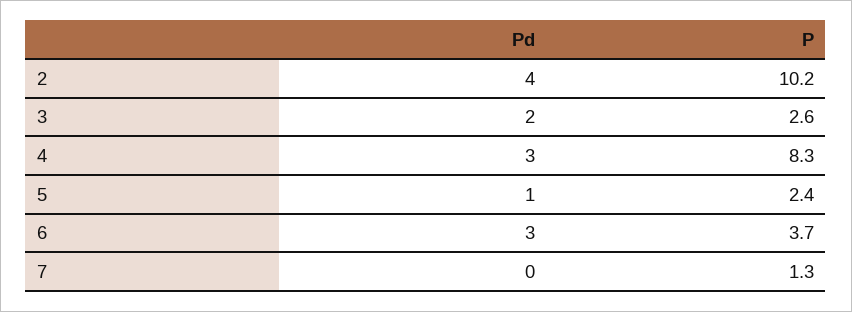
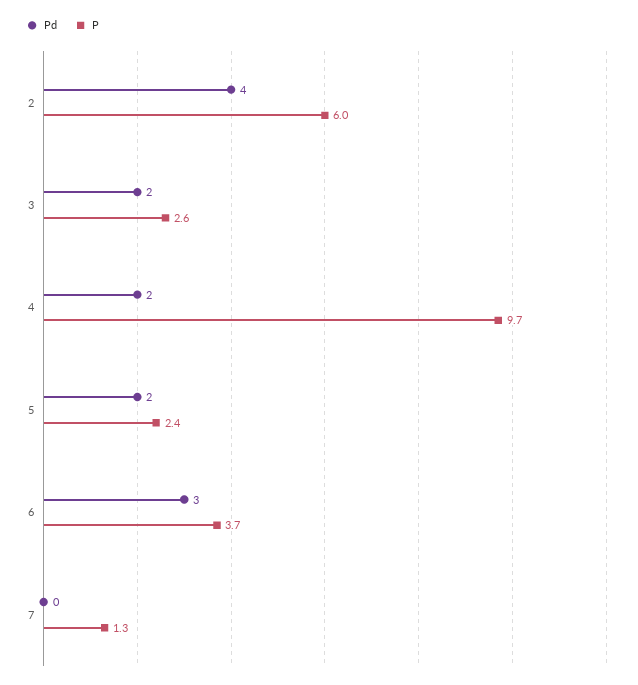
  {
    "Pd": {
      "2": 4,
      "3": 2,
-     "4": 3,
+     "4": 2,
-     "5": 1,
+     "5": 2,
      "6": 3,
      "7": 0
    },
    "P": {
-     "2": 10.2,
+     "2": 6,
      "3": 2.6,
-     "4": 8.3,
+     "4": 9.7,
      "5": 2.4,
      "6": 3.7,
      "7": 1.3
    }
  }

